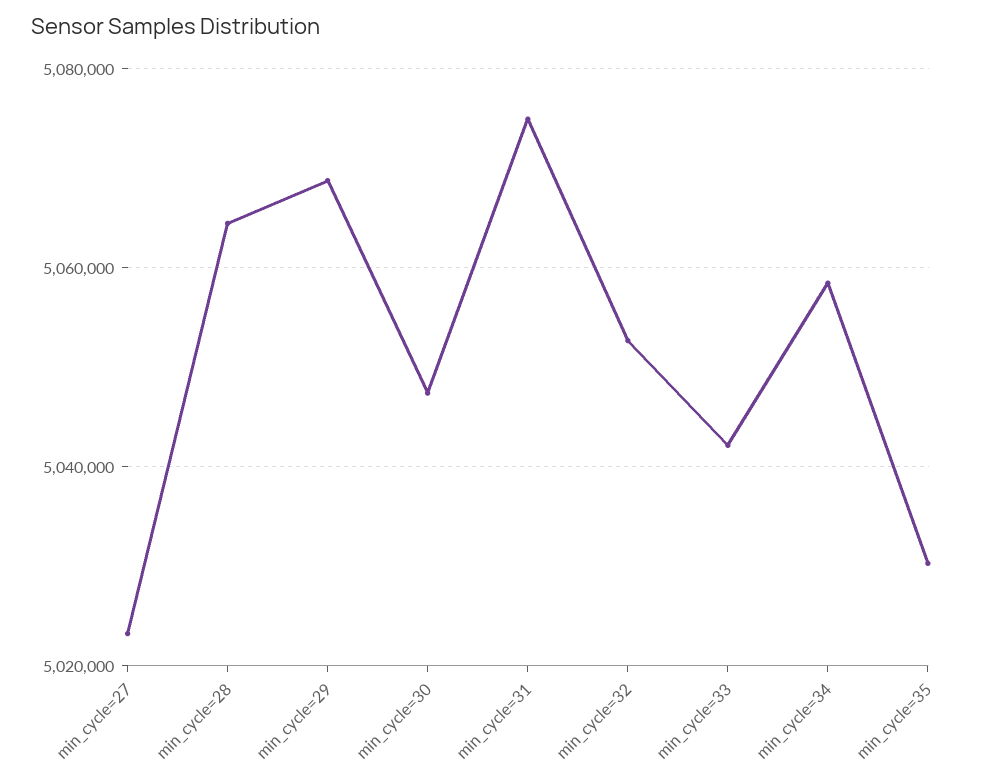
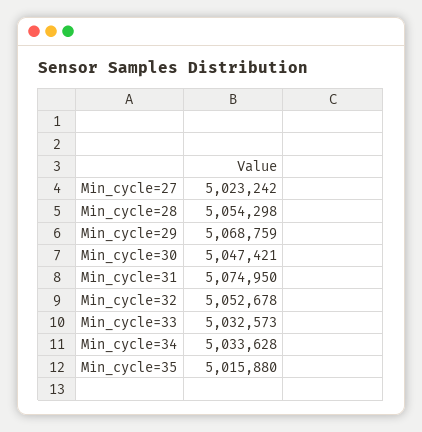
  {
    "min_cycle=27": 5023242,
-   "min_cycle=28": 5064000,
+   "min_cycle=28": 5054298,
    "min_cycle=29": 5068759,
    "min_cycle=30": 5047421,
    "min_cycle=31": 5074950,
    "min_cycle=32": 5052678,
-   "min_cycle=33": 5042000,
+   "min_cycle=33": 5032573,
-   "min_cycle=34": 5058000,
+   "min_cycle=34": 5033628,
-   "min_cycle=35": 5030000
+   "min_cycle=35": 5015880
  }

